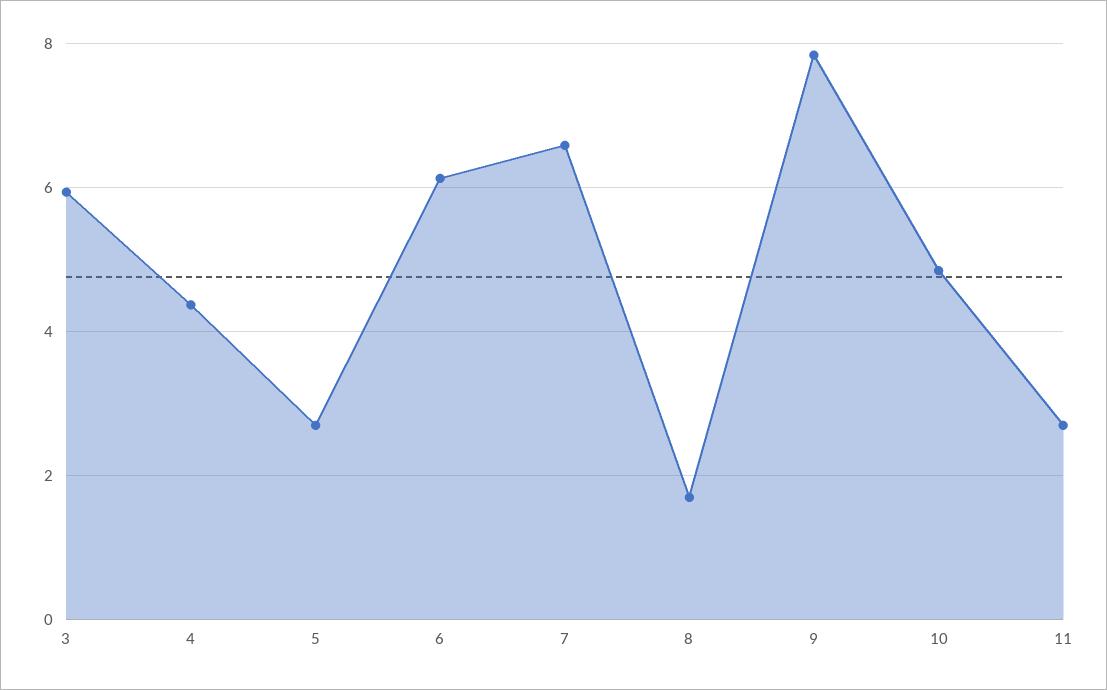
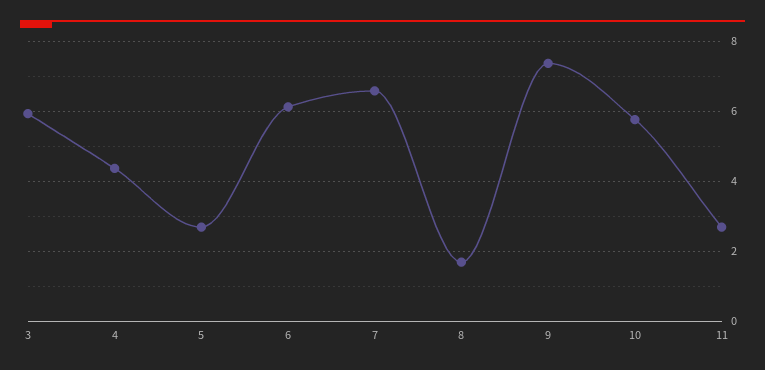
  {
    "3": 6,
    "4": 4.4,
    "5": 2.6,
    "6": 6.2,
    "7": 6.6,
    "8": 1.6,
-   "9": 7.8,
+   "9": 7.4,
-   "10": 4.8,
+   "10": 5.8,
    "11": 2.6
  }

